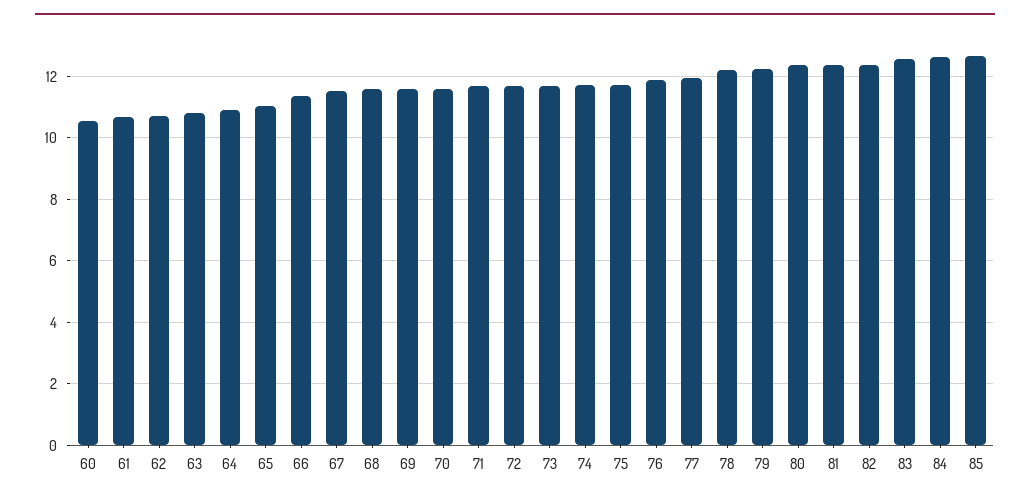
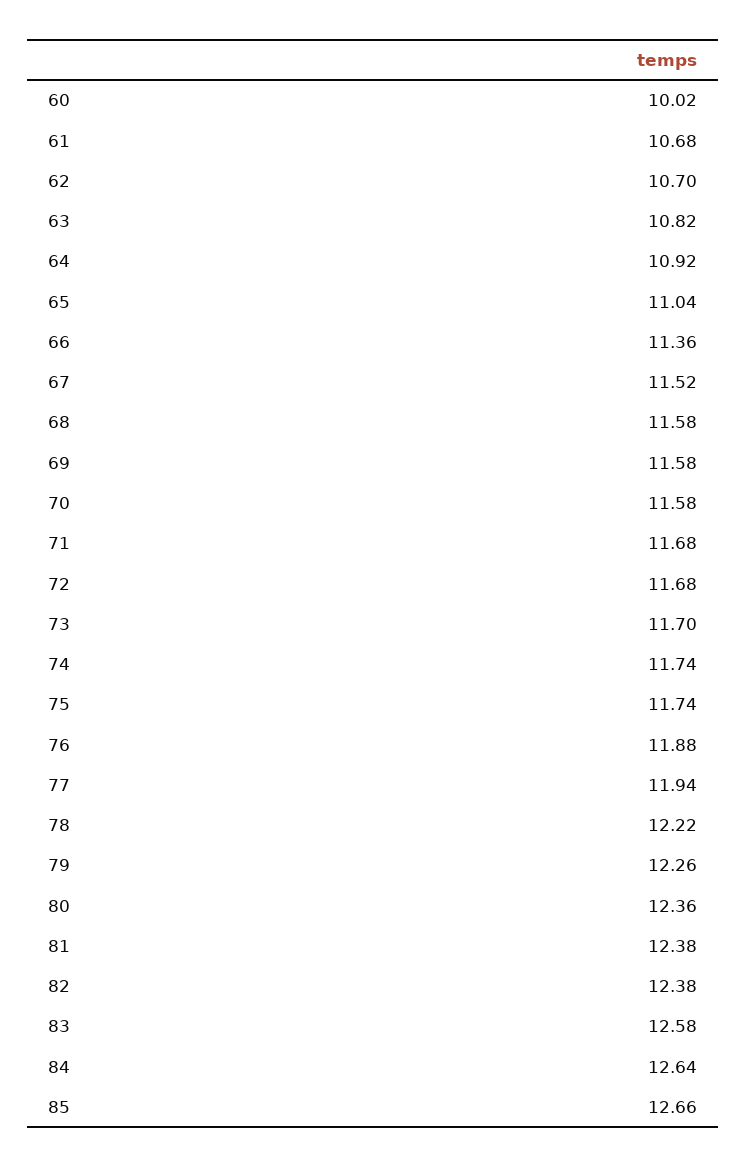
  {
-   "60": 10.6,
+   "60": 10.02,
    "61": 10.68,
    "62": 10.7,
    "63": 10.82,
    "64": 10.92,
    "65": 11.04,
    "66": 11.36,
    "67": 11.52,
    "68": 11.58,
    "69": 11.58,
    "70": 11.58,
    "71": 11.68,
    "72": 11.68,
    "73": 11.7,
    "74": 11.74,
    "75": 11.74,
    "76": 11.88,
    "77": 11.94,
    "78": 12.22,
    "79": 12.26,
    "80": 12.36,
    "81": 12.38,
    "82": 12.38,
    "83": 12.58,
    "84": 12.64,
    "85": 12.66
  }

